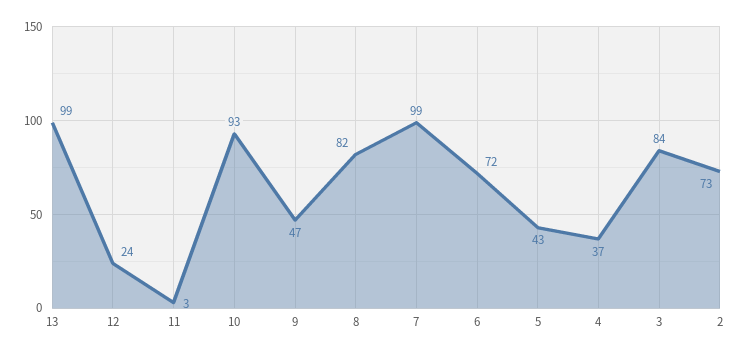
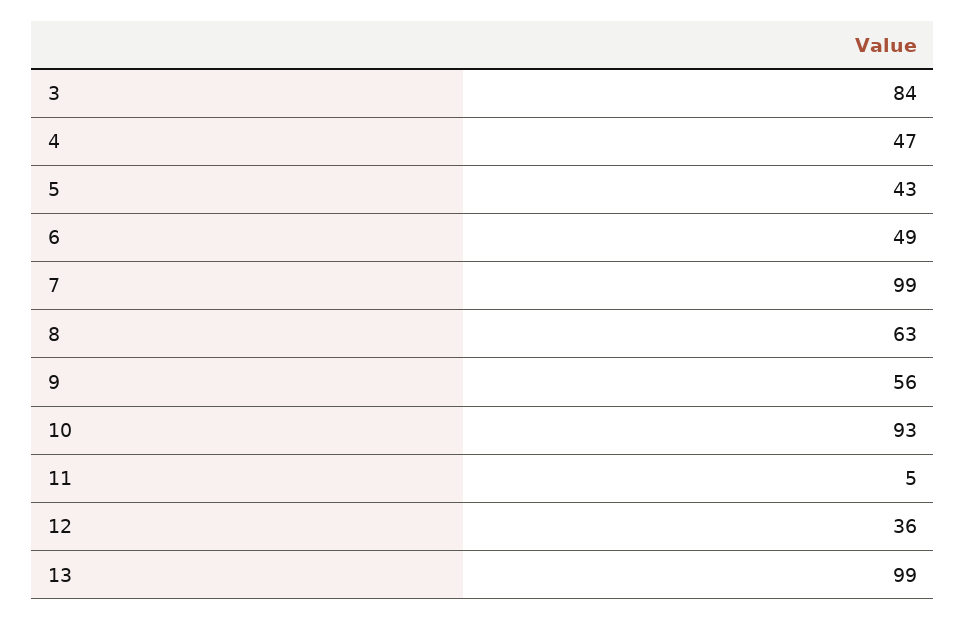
  {
    "13": 99,
-   "12": 24,
+   "12": 36,
-   "11": 3,
+   "11": 5,
    "10": 93,
-   "9": 47,
+   "9": 56,
-   "8": 82,
+   "8": 63,
    "7": 99,
-   "6": 72,
+   "6": 49,
    "5": 43,
-   "4": 37,
+   "4": 47,
-   "3": 84,
+   "3": 84
-   "2": 73
  }

